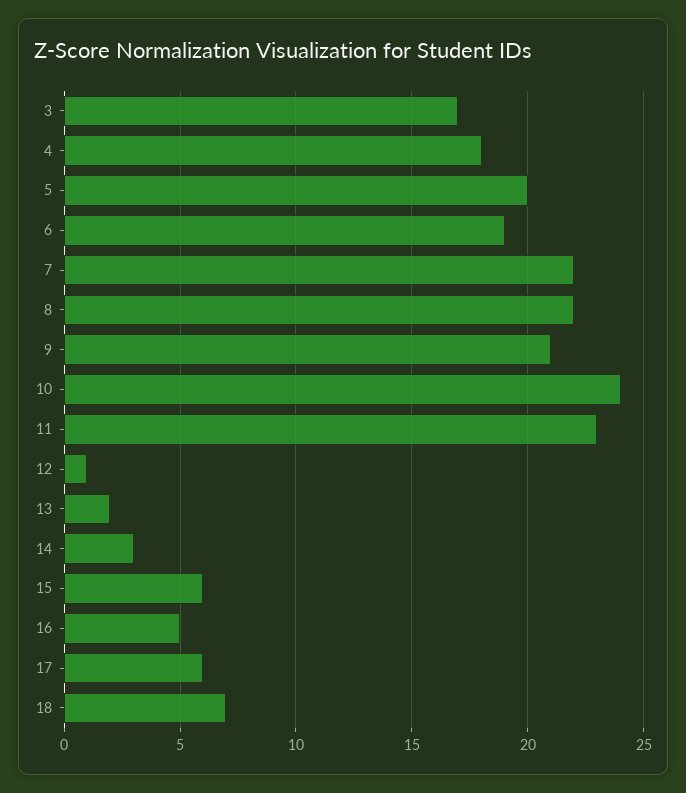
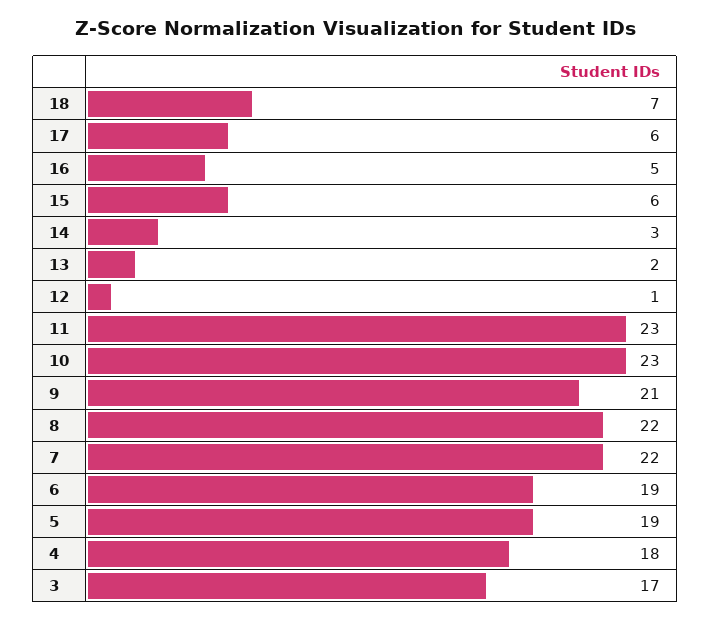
  {
    "3": 17,
    "4": 18,
-   "5": 20,
+   "5": 19,
    "6": 19,
    "7": 22,
    "8": 22,
    "9": 21,
-   "10": 24,
+   "10": 23,
    "11": 23,
    "12": 1,
    "13": 2,
    "14": 3,
    "15": 6,
    "16": 5,
    "17": 6,
    "18": 7
  }

